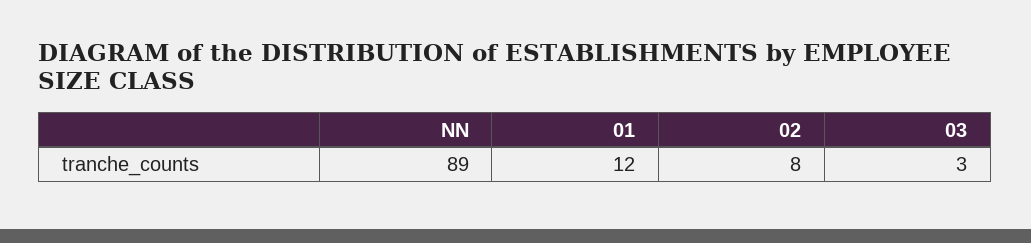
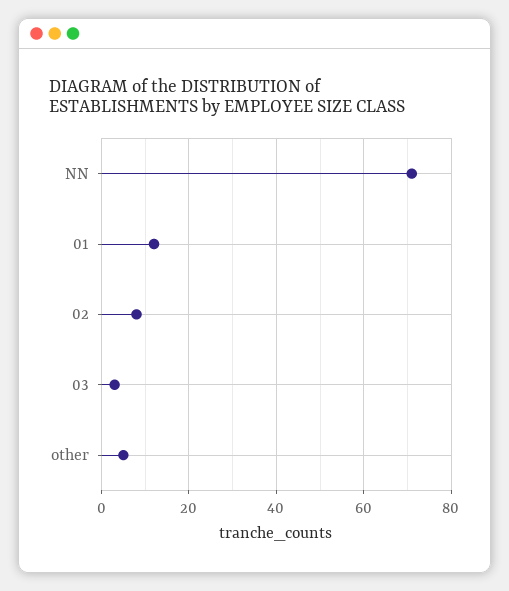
  {
-   "NN": 89,
+   "NN": 70,
    "01": 12,
    "02": 8,
-   "03": 3
+   "03": 3,
+   "other": 5
  }

